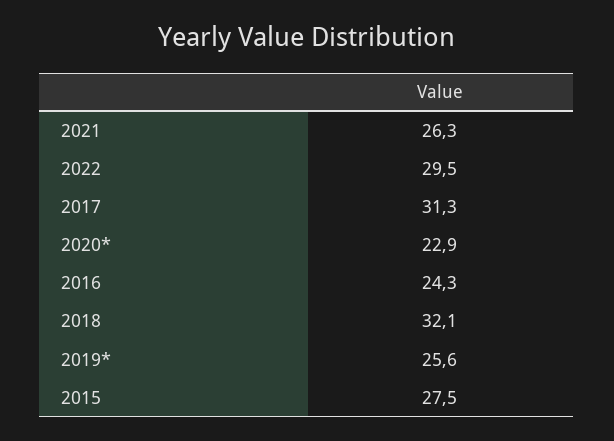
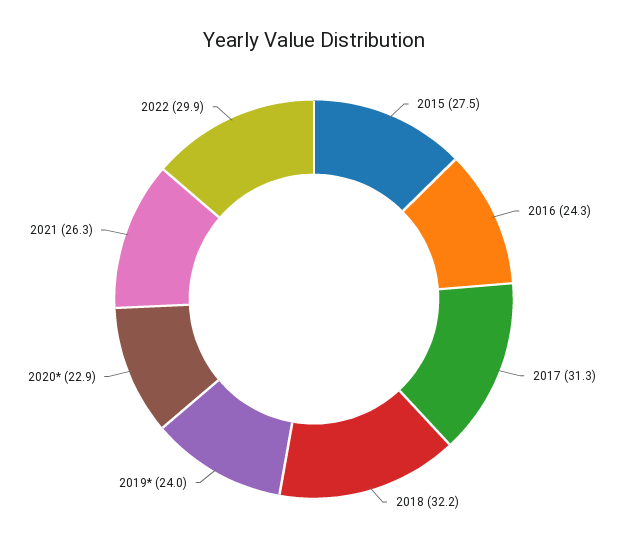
  {
    "2021": 26.3,
-   "2022": 29.5,
+   "2022": 29.9,
    "2017": 31.3,
    "2020*": 22.9,
    "2016": 24.3,
-   "2018": 32.1,
+   "2018": 32.2,
-   "2019*": 25.6,
+   "2019*": 24,
    "2015": 27.5
  }

